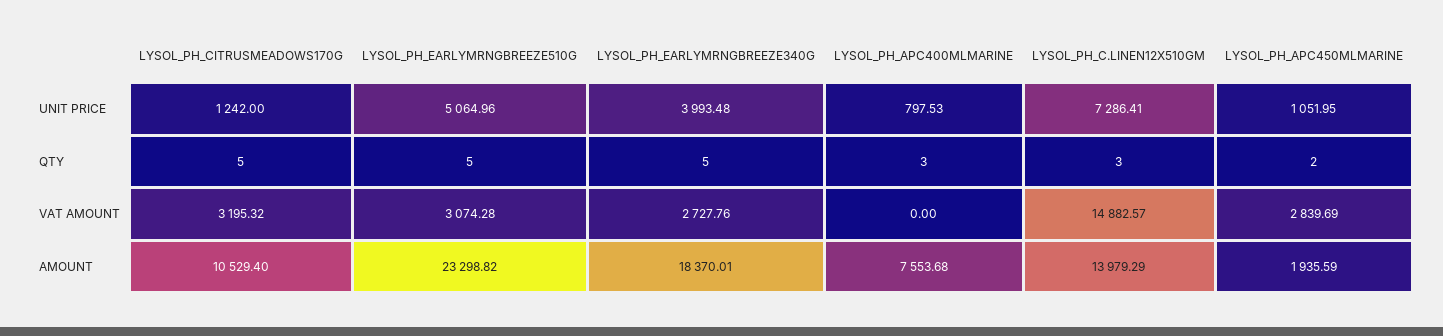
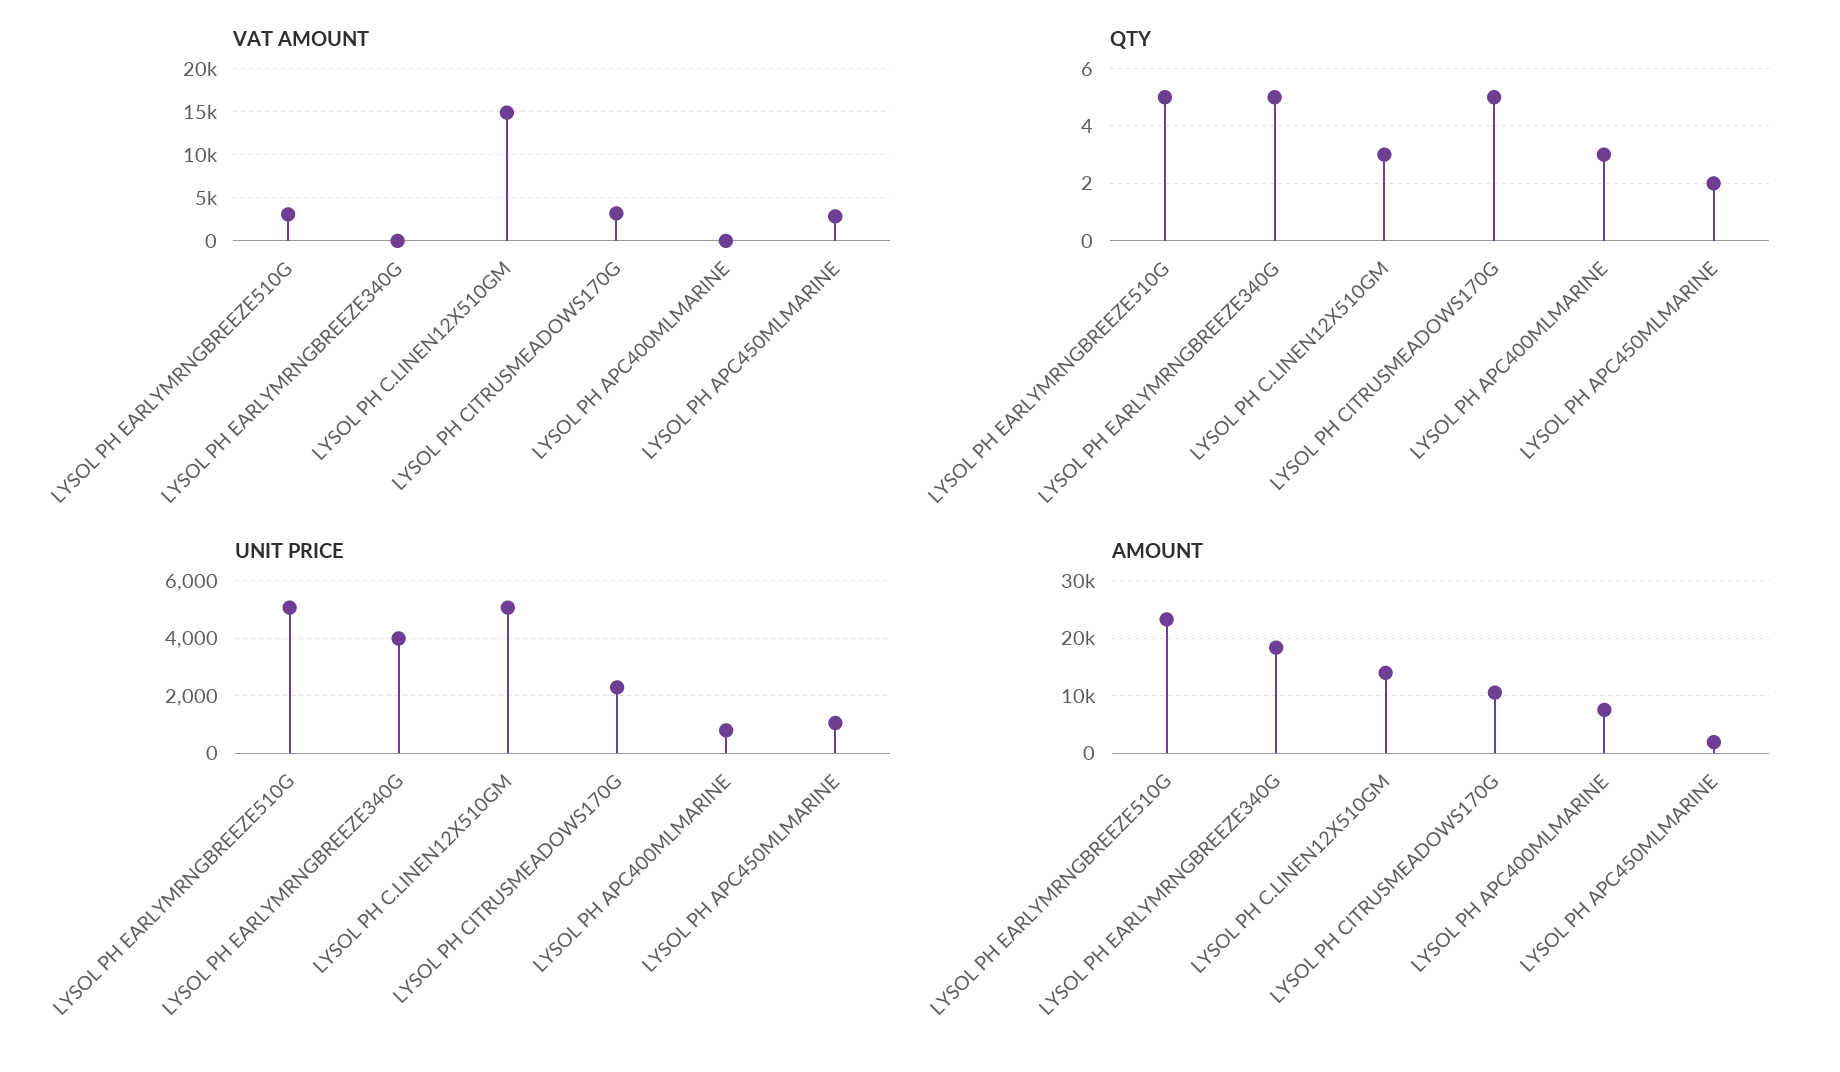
  {
    "UNIT PRICE": {
-     "LYSOL_PH_CITRUSMEADOWS170G": 1242,
+     "LYSOL_PH_CITRUSMEADOWS170G": 2250,
      "LYSOL_PH_EARLYMRNGBREEZE510G": 5064.96,
      "LYSOL_PH_EARLYMRNGBREEZE340G": 3993.48,
      "LYSOL_PH_APC400MLMARINE": 797.53,
-     "LYSOL_PH_C.LINEN12X510GM": 7286.41,
+     "LYSOL_PH_C.LINEN12X510GM": 5000,
      "LYSOL_PH_APC450MLMARINE": 1051.95
    },
    "QTY": {
      "LYSOL_PH_CITRUSMEADOWS170G": 5,
      "LYSOL_PH_EARLYMRNGBREEZE510G": 5,
      "LYSOL_PH_EARLYMRNGBREEZE340G": 5,
      "LYSOL_PH_APC400MLMARINE": 3,
      "LYSOL_PH_C.LINEN12X510GM": 3,
      "LYSOL_PH_APC450MLMARINE": 2
    },
    "VAT AMOUNT": {
      "LYSOL_PH_CITRUSMEADOWS170G": 3195.32,
      "LYSOL_PH_EARLYMRNGBREEZE510G": 3074.28,
-     "LYSOL_PH_EARLYMRNGBREEZE340G": 2727.76,
+     "LYSOL_PH_EARLYMRNGBREEZE340G": 0,
      "LYSOL_PH_APC400MLMARINE": 0,
      "LYSOL_PH_C.LINEN12X510GM": 14882.57,
      "LYSOL_PH_APC450MLMARINE": 2839.69
    },
    "AMOUNT": {
      "LYSOL_PH_CITRUSMEADOWS170G": 10529.4,
      "LYSOL_PH_EARLYMRNGBREEZE510G": 23298.82,
      "LYSOL_PH_EARLYMRNGBREEZE340G": 18370.01,
      "LYSOL_PH_APC400MLMARINE": 7553.68,
      "LYSOL_PH_C.LINEN12X510GM": 13979.29,
      "LYSOL_PH_APC450MLMARINE": 1935.59
    }
  }

